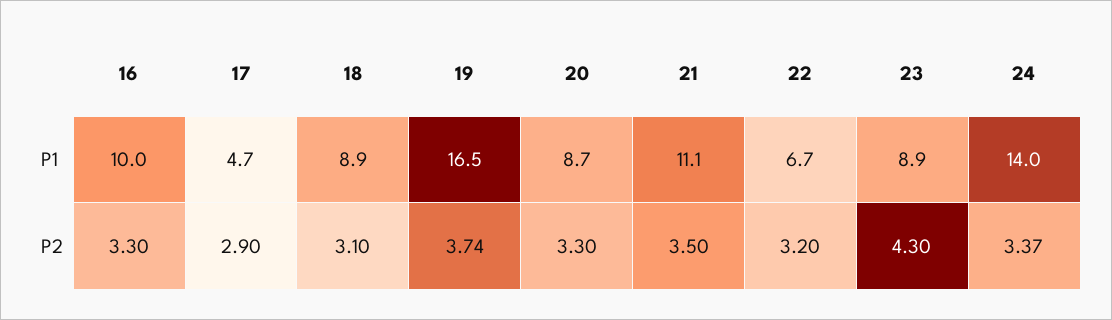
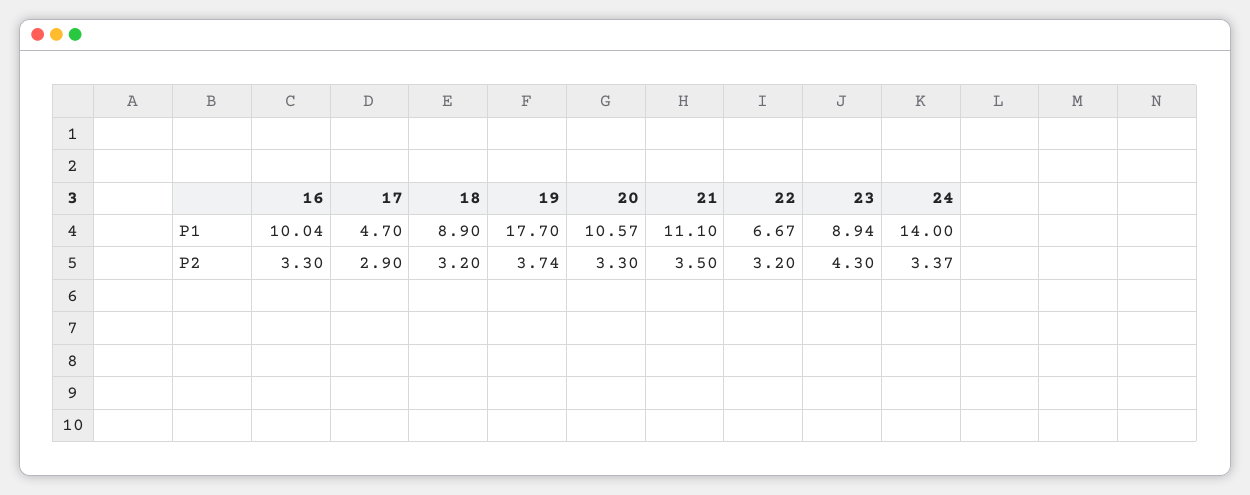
  {
    "16": {
      "P1": 10.04,
      "P2": 3.3
    },
    "17": {
      "P1": 4.7,
      "P2": 2.9
    },
    "18": {
      "P1": 8.9,
-     "P2": 3.1
+     "P2": 3.2
    },
    "19": {
-     "P1": 16.5,
+     "P1": 17.7,
      "P2": 3.74
    },
    "20": {
-     "P1": 8.7,
+     "P1": 10.57,
      "P2": 3.3
    },
    "21": {
      "P1": 11.1,
      "P2": 3.5
    },
    "22": {
      "P1": 6.67,
      "P2": 3.2
    },
    "23": {
      "P1": 8.94,
      "P2": 4.3
    },
    "24": {
      "P1": 14,
      "P2": 3.37
    }
  }

